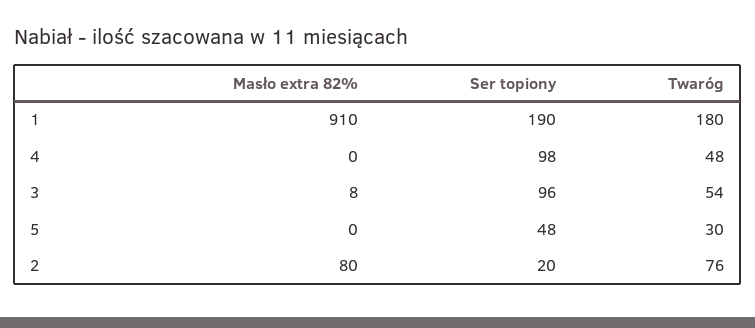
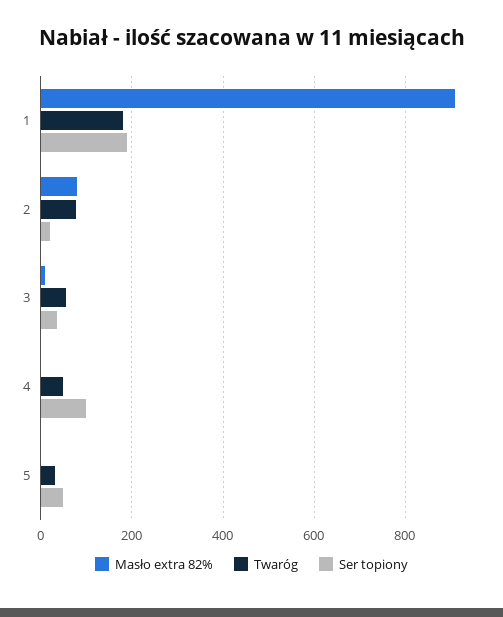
  {
    "Masło extra 82%": {
      "1": 910,
      "4": 0,
      "3": 8,
      "5": 0,
      "2": 80
    },
    "Ser topiony": {
      "1": 190,
      "4": 98,
-     "3": 96,
+     "3": 40,
      "5": 48,
      "2": 20
    },
    "Twaróg": {
      "1": 180,
      "4": 48,
      "3": 54,
      "5": 30,
      "2": 76
    }
  }

